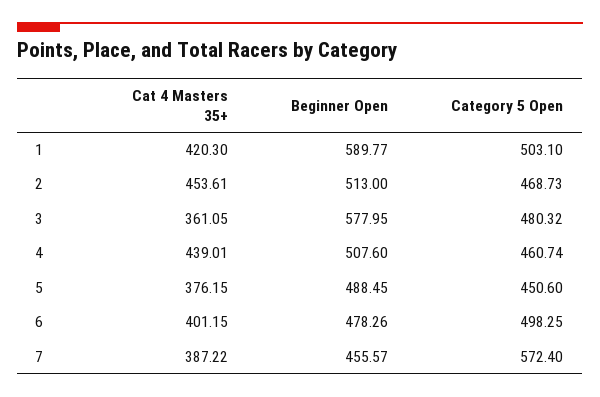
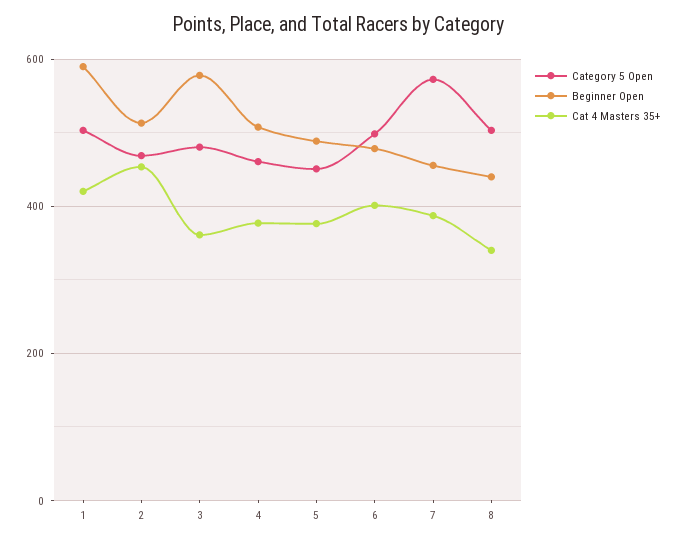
  {
    "Cat 4 Masters 35+": {
      "1": 420.3,
      "2": 453.61,
      "3": 361.05,
-     "4": 439.01,
+     "4": 380,
      "5": 376.15,
      "6": 401.15,
-     "7": 387.22
+     "7": 387.22,
+     "8": 340
    },
    "Beginner Open": {
      "1": 589.77,
      "2": 513,
      "3": 577.95,
      "4": 507.6,
      "5": 488.45,
      "6": 478.26,
-     "7": 455.57
+     "7": 455.57,
+     "8": 440
    },
    "Category 5 Open": {
      "1": 503.1,
      "2": 468.73,
      "3": 480.32,
      "4": 460.74,
      "5": 450.6,
      "6": 498.25,
-     "7": 572.4
+     "7": 572.4,
+     "8": 500
    }
  }

